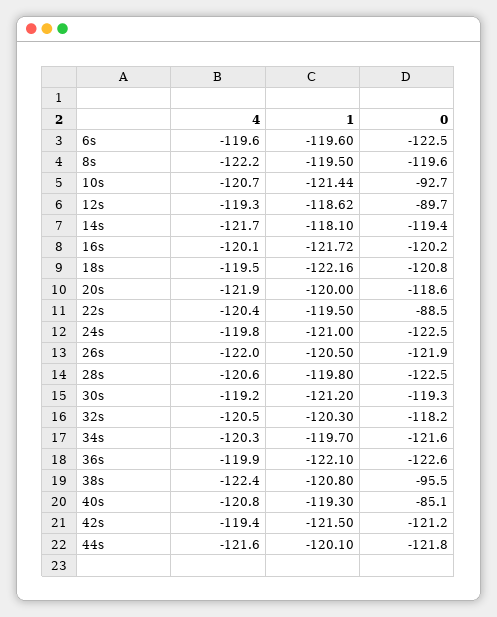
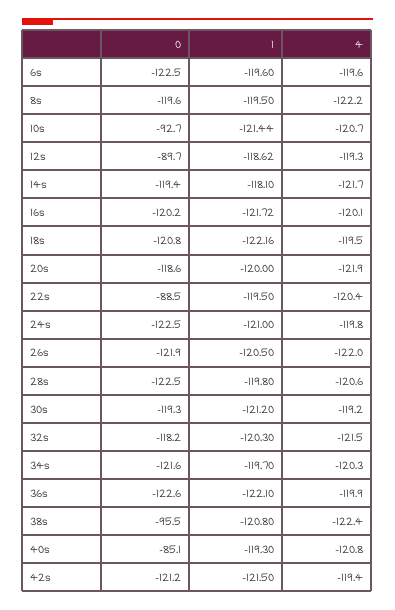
  {
    "4": {
      "6s": -119.6,
      "8s": -122.2,
      "10s": -120.7,
      "12s": -119.3,
      "14s": -121.7,
      "16s": -120.1,
      "18s": -119.5,
      "20s": -121.9,
      "22s": -120.4,
      "24s": -119.8,
      "26s": -122,
      "28s": -120.6,
      "30s": -119.2,
-     "32s": -120.5,
+     "32s": -121.5,
      "34s": -120.3,
      "36s": -119.9,
      "38s": -122.4,
      "40s": -120.8,
-     "42s": -119.4,
+     "42s": -119.4
-     "44s": -121.6
    },
    "1": {
      "6s": -119.6,
      "8s": -119.5,
      "10s": -121.44,
      "12s": -118.62,
      "14s": -118.1,
      "16s": -121.72,
      "18s": -122.16,
      "20s": -120,
      "22s": -119.5,
      "24s": -121,
      "26s": -120.5,
      "28s": -119.8,
      "30s": -121.2,
      "32s": -120.3,
      "34s": -119.7,
      "36s": -122.1,
      "38s": -120.8,
      "40s": -119.3,
-     "42s": -121.5,
+     "42s": -121.5
-     "44s": -120.1
    },
    "0": {
      "6s": -122.5,
      "8s": -119.6,
      "10s": -92.7,
      "12s": -89.7,
      "14s": -119.4,
      "16s": -120.2,
      "18s": -120.8,
      "20s": -118.6,
      "22s": -88.5,
      "24s": -122.5,
      "26s": -121.9,
      "28s": -122.5,
      "30s": -119.3,
      "32s": -118.2,
      "34s": -121.6,
      "36s": -122.6,
      "38s": -95.5,
      "40s": -85.1,
-     "42s": -121.2,
+     "42s": -121.2
-     "44s": -121.8
    }
  }

